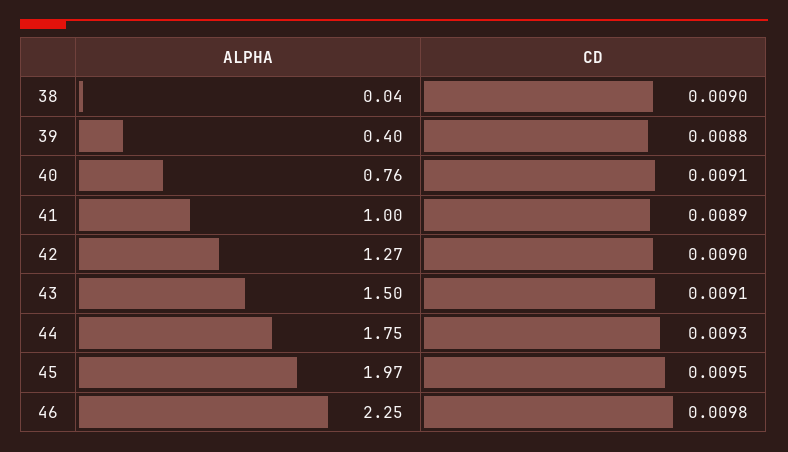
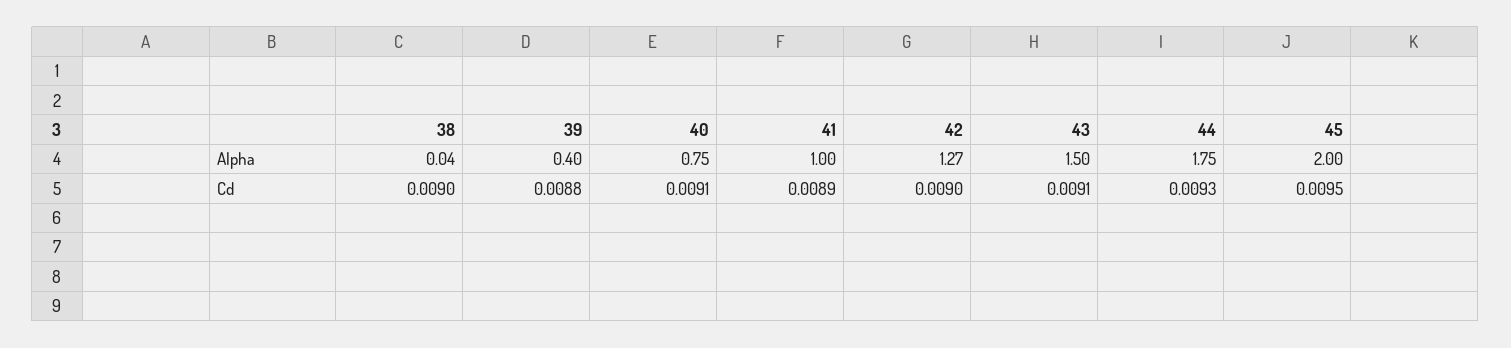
  {
    "ALPHA": {
      "38": 0.04,
      "39": 0.4,
-     "40": 0.76,
+     "40": 0.75,
      "41": 1,
      "42": 1.27,
      "43": 1.5,
      "44": 1.75,
-     "45": 1.97,
+     "45": 2
-     "46": 2.25
    },
    "CD": {
      "38": 0.009,
      "39": 0.0088,
      "40": 0.0091,
      "41": 0.0089,
      "42": 0.009,
      "43": 0.0091,
      "44": 0.0093,
-     "45": 0.0095,
+     "45": 0.0095
-     "46": 0.0098
    }
  }

